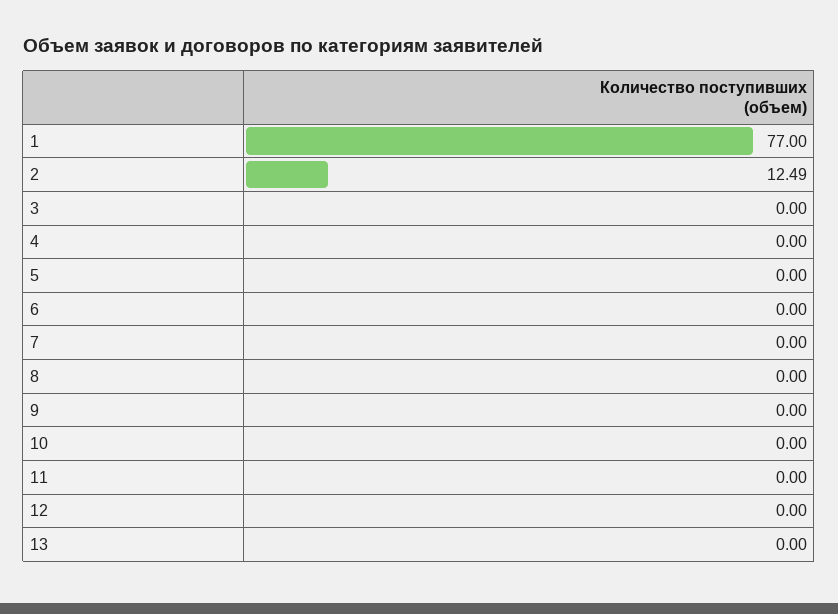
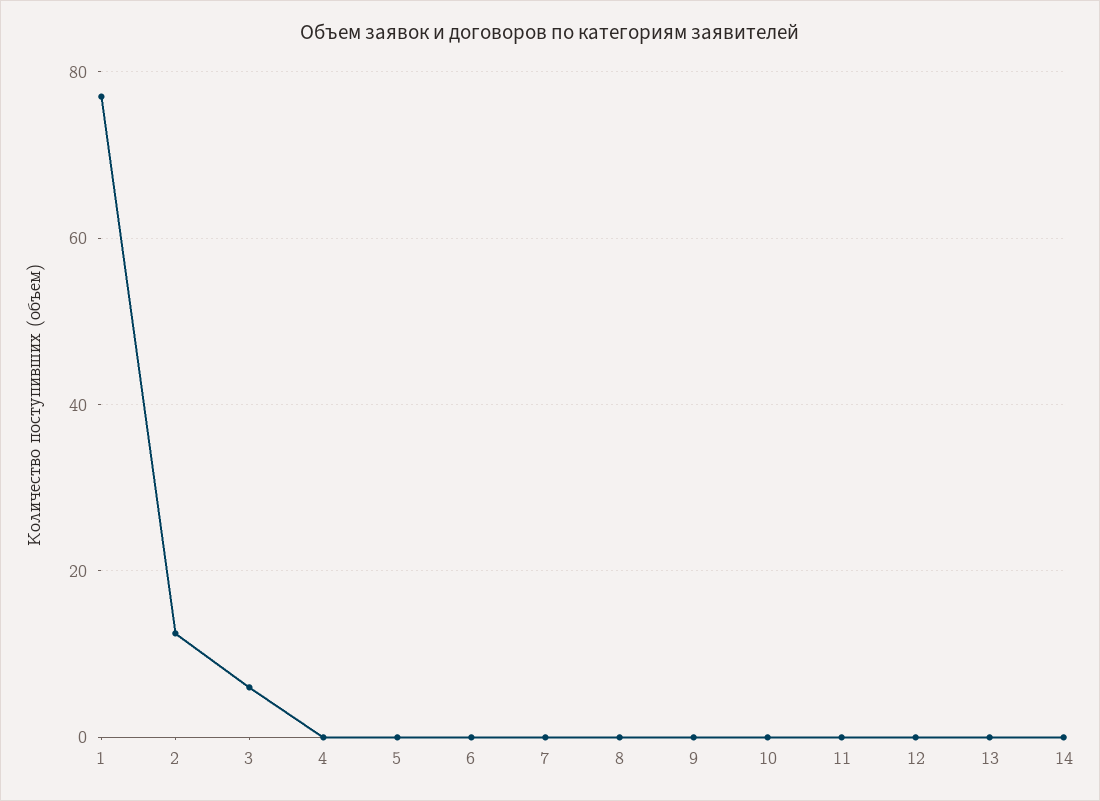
  {
    "1": 77,
    "2": 12.49,
-   "3": 0,
+   "3": 6,
    "4": 0,
    "5": 0,
    "6": 0,
    "7": 0,
    "8": 0,
    "9": 0,
    "10": 0,
    "11": 0,
    "12": 0,
-   "13": 0
+   "13": 0,
+   "14": 0
  }

